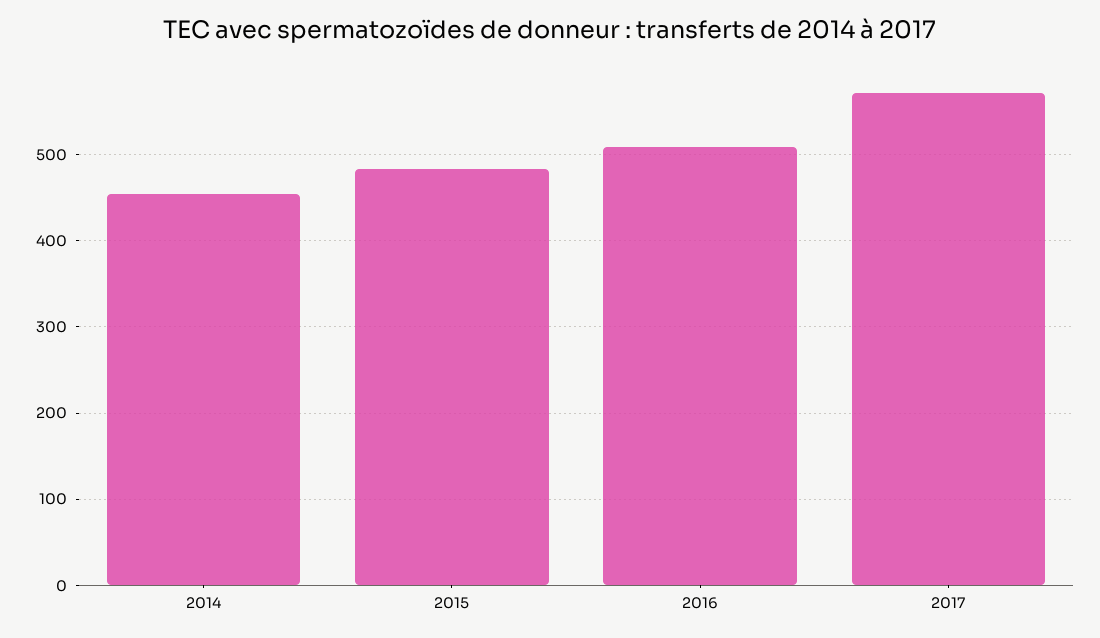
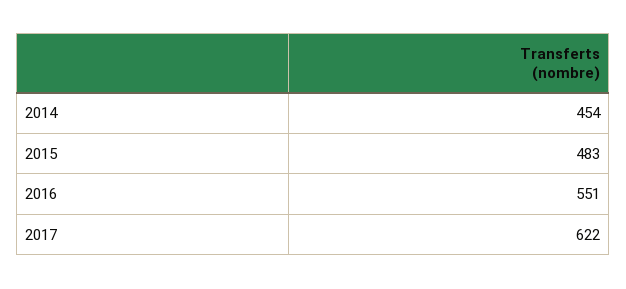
  {
    "2014": 454,
    "2015": 483,
-   "2016": 510,
+   "2016": 551,
-   "2017": 570
+   "2017": 622
  }

